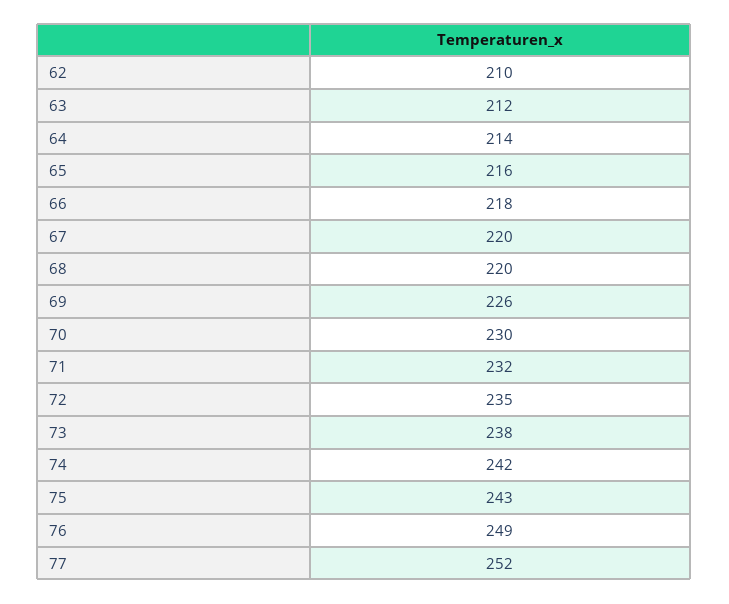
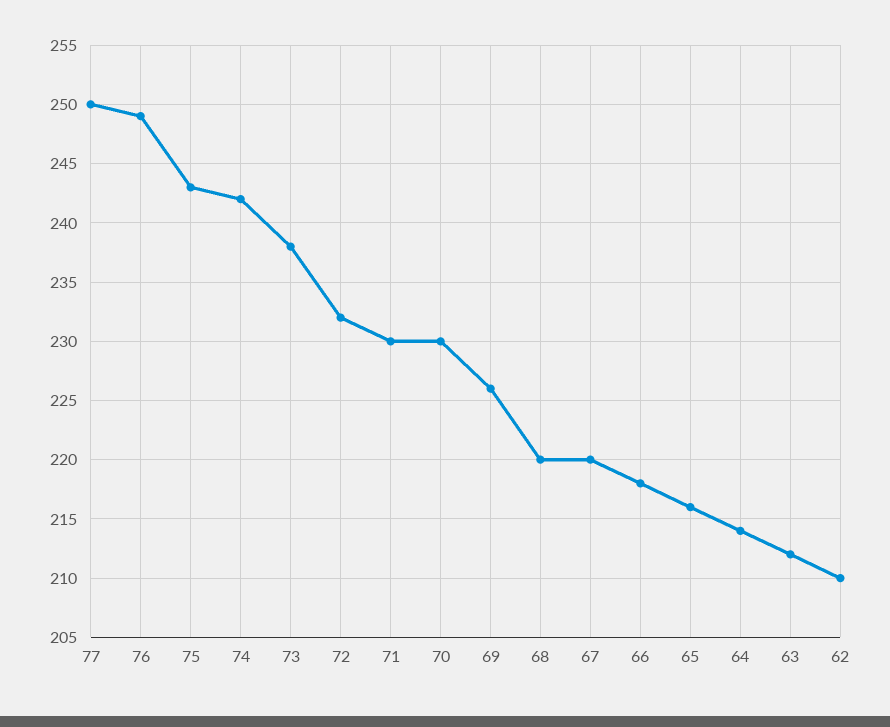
  {
    "62": 210,
    "63": 212,
    "64": 214,
    "65": 216,
    "66": 218,
    "67": 220,
    "68": 220,
    "69": 226,
    "70": 230,
-   "71": 232,
+   "71": 230,
-   "72": 235,
+   "72": 232,
    "73": 238,
    "74": 242,
    "75": 243,
    "76": 249,
-   "77": 252
+   "77": 250
  }

